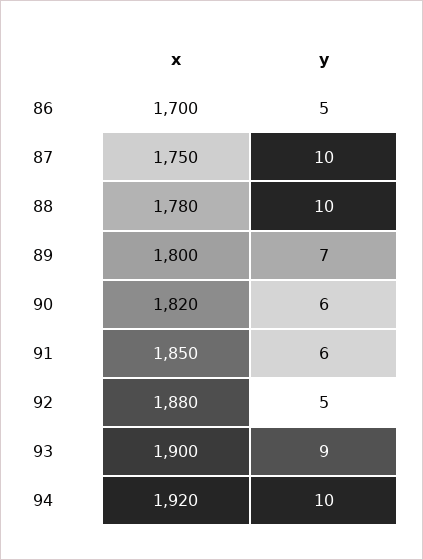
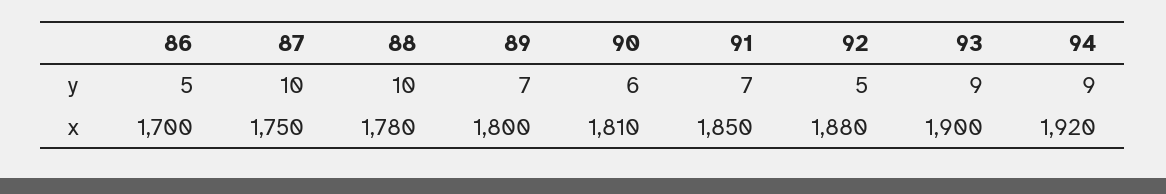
  {
    "x": {
      "86": 1700,
      "87": 1750,
      "88": 1780,
      "89": 1800,
-     "90": 1820,
+     "90": 1810,
      "91": 1850,
      "92": 1880,
      "93": 1900,
      "94": 1920
    },
    "y": {
      "86": 5,
      "87": 10,
      "88": 10,
      "89": 7,
      "90": 6,
-     "91": 6,
+     "91": 7,
      "92": 5,
      "93": 9,
-     "94": 10
+     "94": 9
    }
  }

